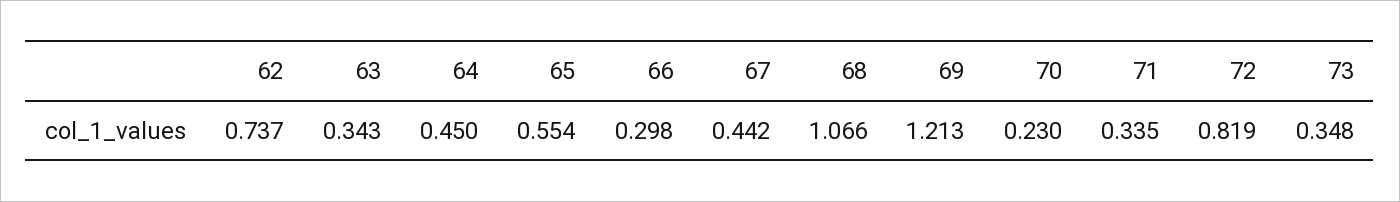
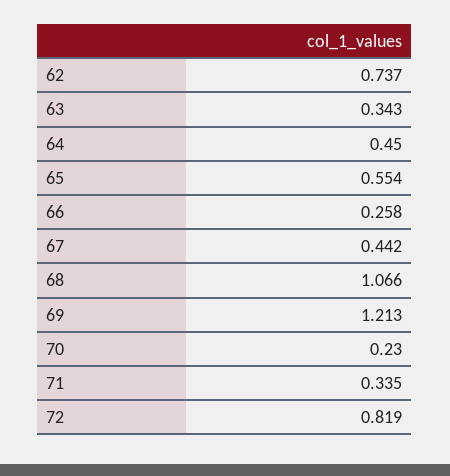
  {
    "62": 0.737,
    "63": 0.343,
    "64": 0.45,
    "65": 0.554,
-   "66": 0.298,
+   "66": 0.258,
    "67": 0.442,
    "68": 1.066,
    "69": 1.213,
    "70": 0.23,
    "71": 0.335,
-   "72": 0.819,
+   "72": 0.819
-   "73": 0.348
  }

